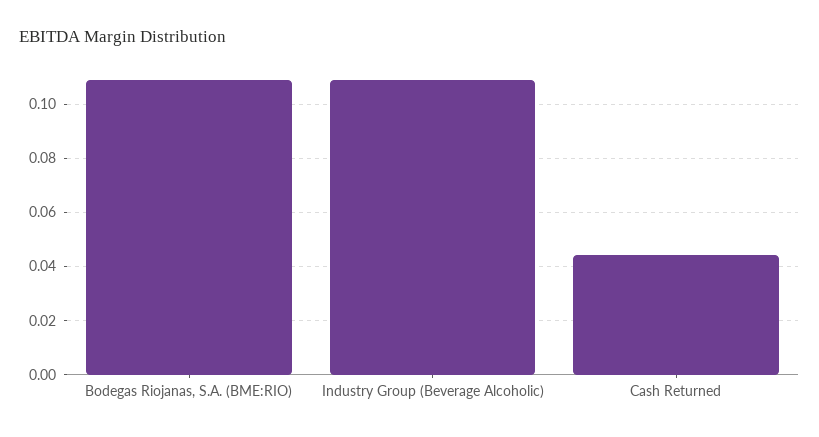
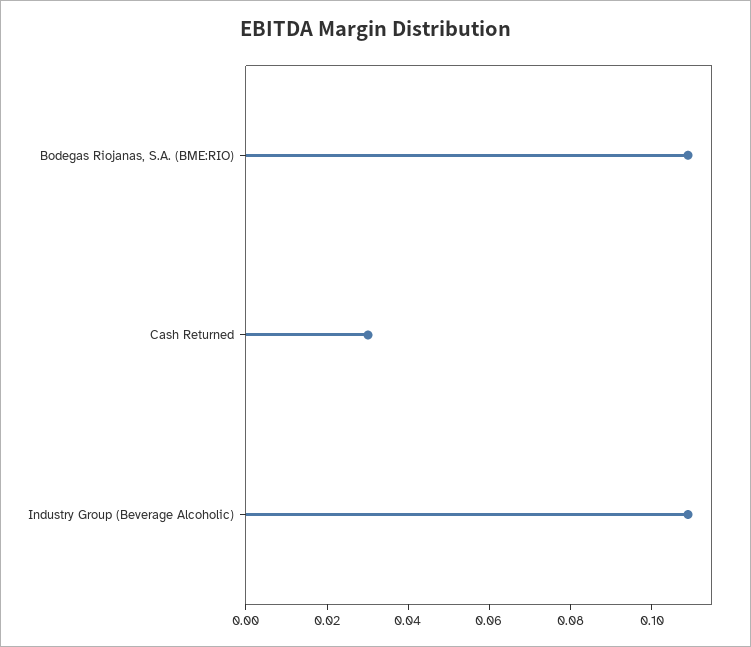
  {
    "Bodegas Riojanas, S.A. (BME:RIO)": 0.11,
    "Industry Group (Beverage Alcoholic)": 0.11,
-   "Cash Returned": 0.045
+   "Cash Returned": 0.03
  }

